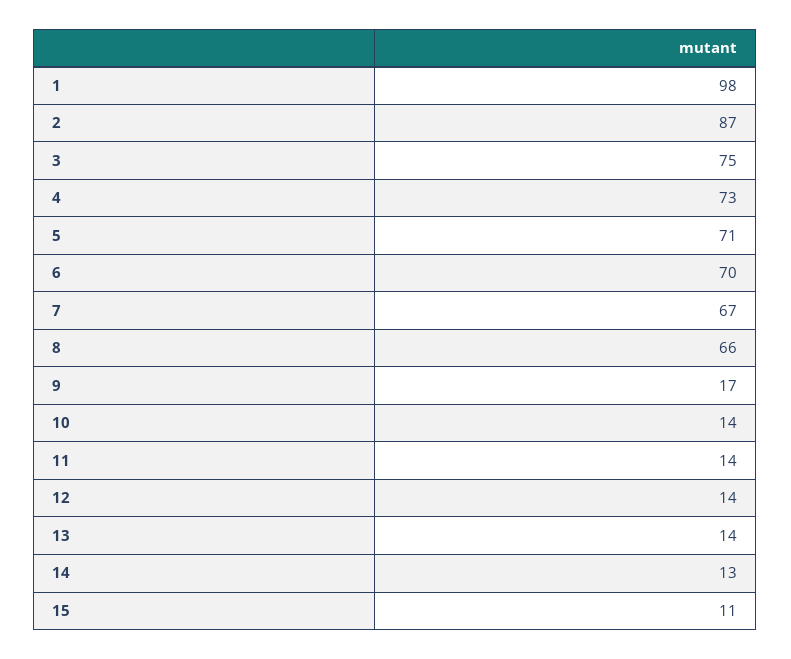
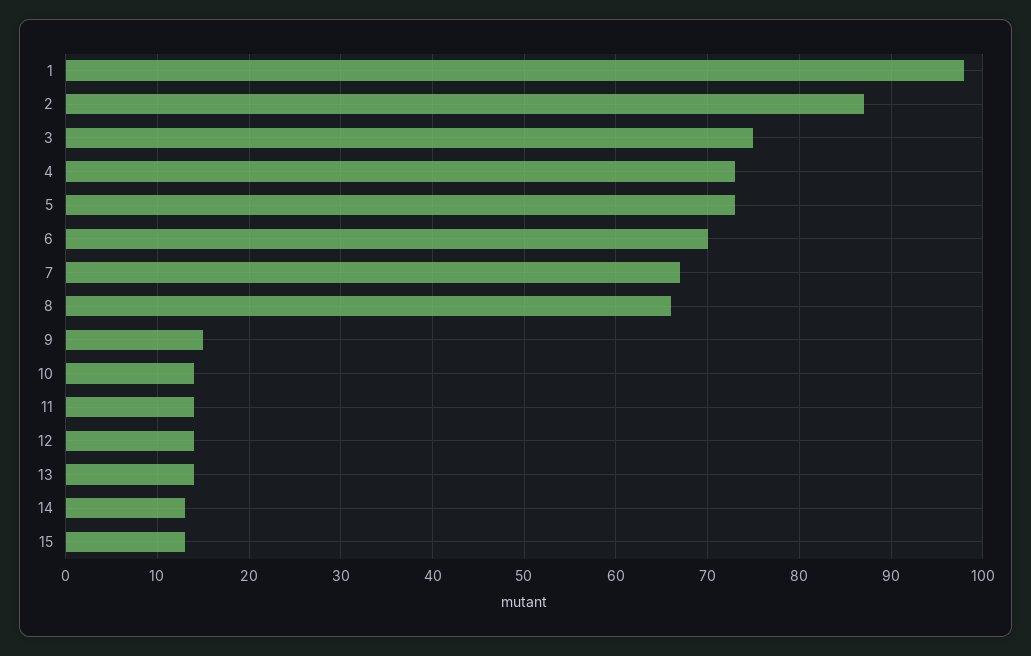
  {
    "1": 98,
    "2": 87,
    "3": 75,
    "4": 73,
-   "5": 71,
+   "5": 73,
    "6": 70,
    "7": 67,
    "8": 66,
-   "9": 17,
+   "9": 15,
    "10": 14,
    "11": 14,
    "12": 14,
    "13": 14,
    "14": 13,
-   "15": 11
+   "15": 13
  }

